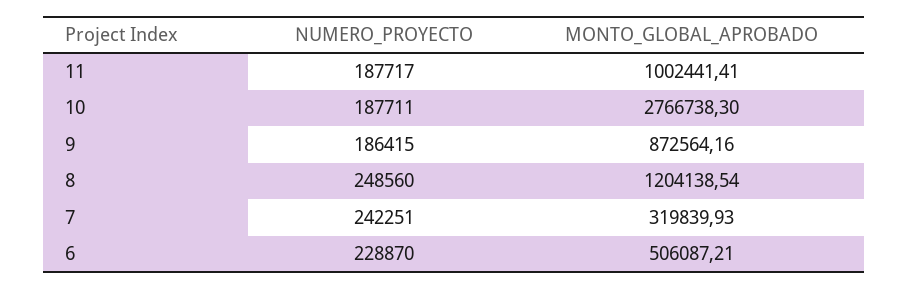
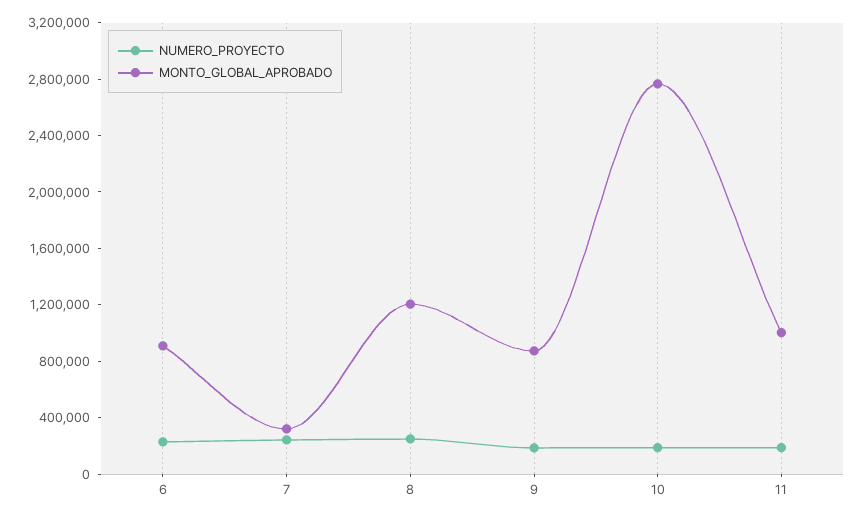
  {
    "NUMERO_PROYECTO": {
      "11": 187717,
      "10": 187711,
      "9": 186415,
      "8": 248560,
      "7": 242251,
      "6": 228870
    },
    "MONTO_GLOBAL_APROBADO": {
      "11": 1002441.41,
      "10": 2766738.3,
      "9": 872564.16,
      "8": 1204138.54,
      "7": 319839.93,
-     "6": 506087.21
+     "6": 900000
    }
  }

